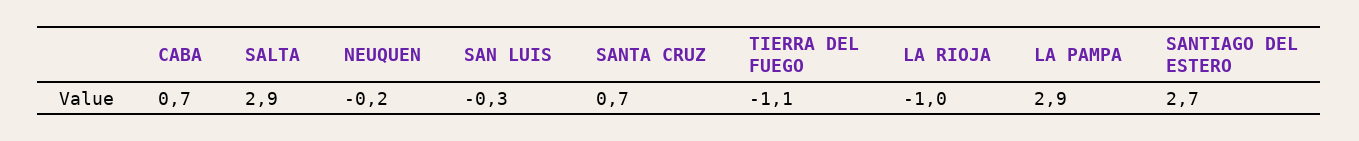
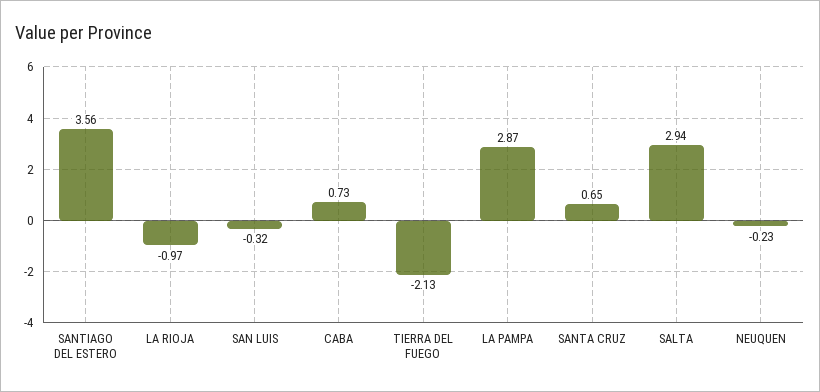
  {
    "CABA": 0.73,
    "SALTA": 2.94,
    "NEUQUEN": -0.23,
    "SAN LUIS": -0.32,
    "SANTA CRUZ": 0.65,
-   "TIERRA DEL FUEGO": -1.1,
+   "TIERRA DEL FUEGO": -2.13,
    "LA RIOJA": -0.97,
    "LA PAMPA": 2.87,
-   "SANTIAGO DEL ESTERO": 2.7
+   "SANTIAGO DEL ESTERO": 3.56
  }

